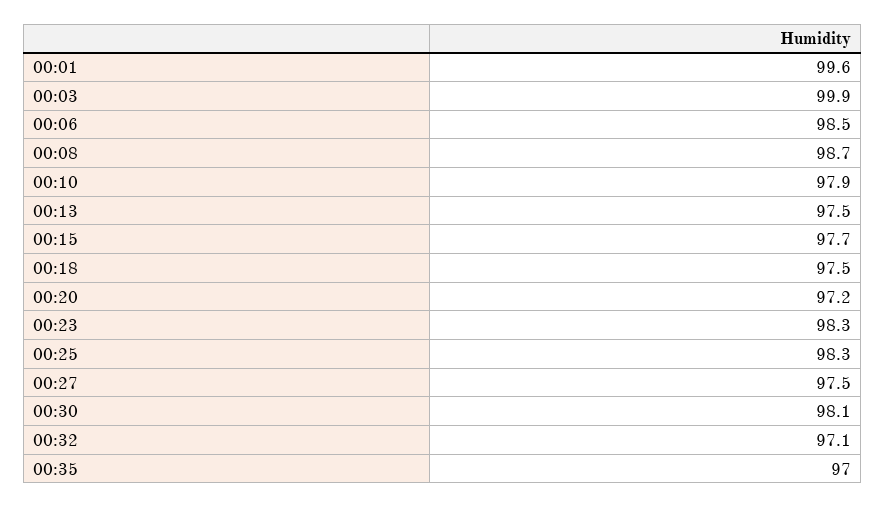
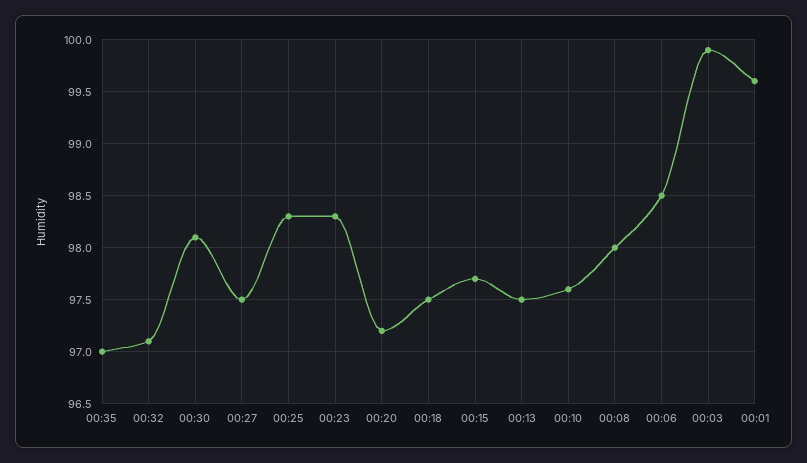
  {
    "00:01": 99.6,
    "00:03": 99.9,
    "00:06": 98.5,
-   "00:08": 98.7,
+   "00:08": 98,
-   "00:10": 97.9,
+   "00:10": 97.6,
    "00:13": 97.5,
    "00:15": 97.7,
    "00:18": 97.5,
    "00:20": 97.2,
    "00:23": 98.3,
    "00:25": 98.3,
    "00:27": 97.5,
    "00:30": 98.1,
    "00:32": 97.1,
    "00:35": 97
  }

